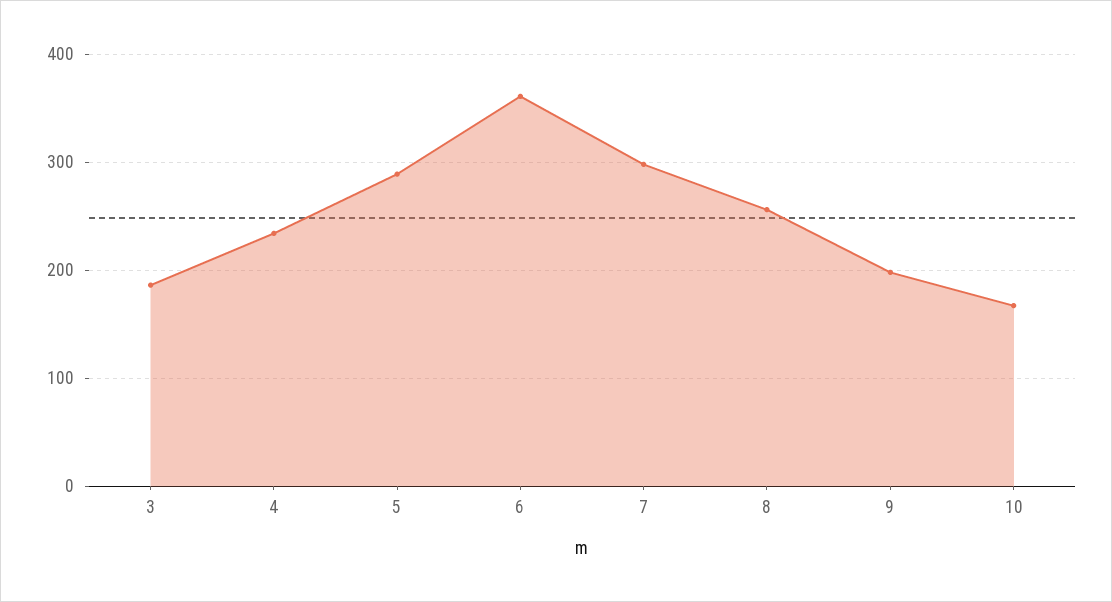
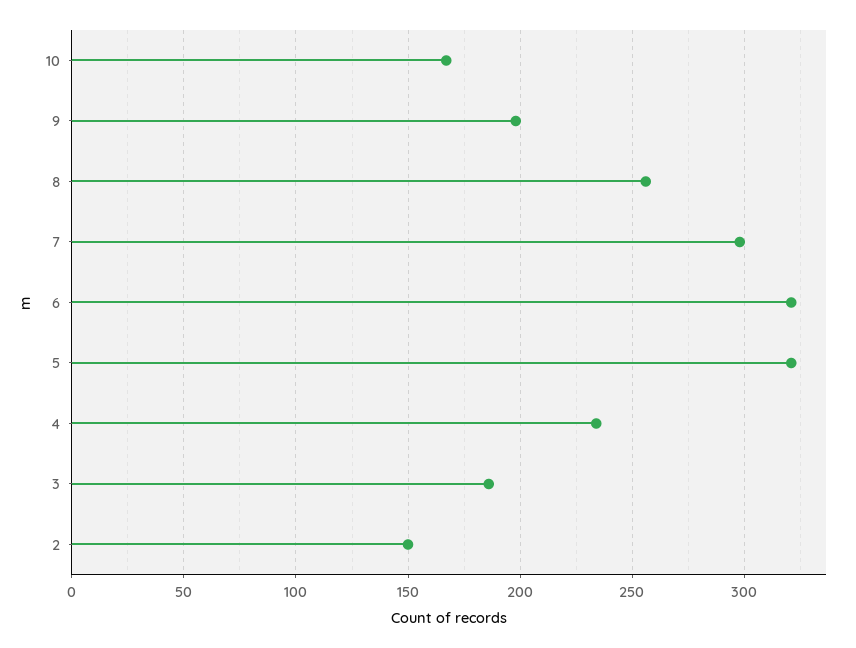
  {
    "3": 185,
    "4": 235,
-   "5": 290,
+   "5": 320,
-   "6": 360,
+   "6": 320,
    "7": 300,
    "8": 255,
    "9": 200,
-   "10": 165
+   "10": 165,
+   "2": 150
  }

